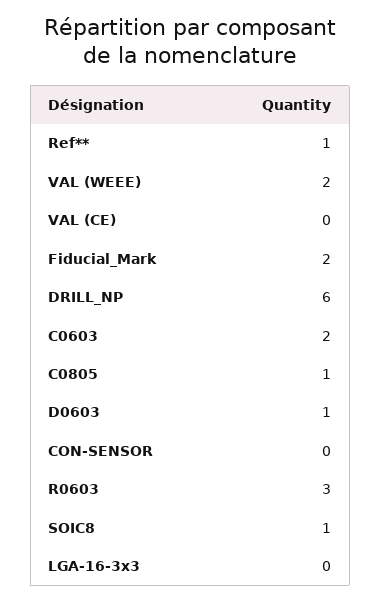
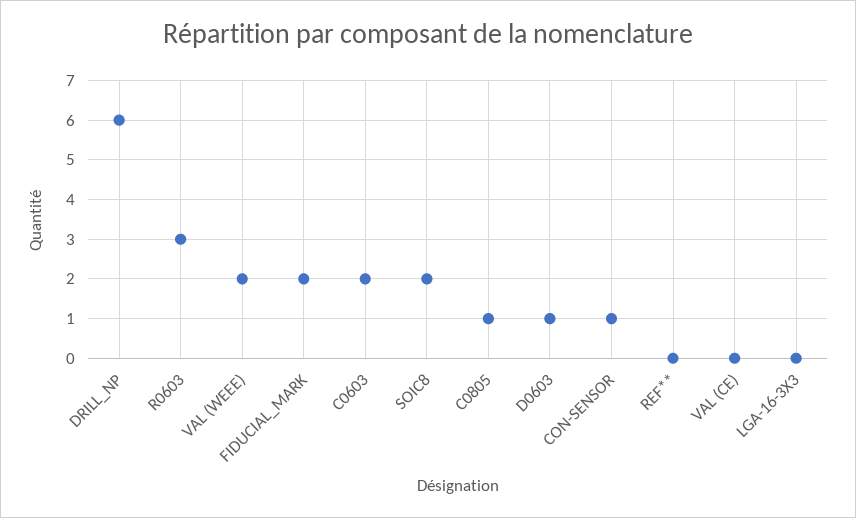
  {
-   "Ref**": 1,
+   "Ref**": 0,
    "VAL (WEEE)": 2,
    "VAL (CE)": 0,
    "Fiducial_Mark": 2,
    "DRILL_NP": 6,
    "C0603": 2,
    "C0805": 1,
    "D0603": 1,
-   "CON-SENSOR": 0,
+   "CON-SENSOR": 1,
    "R0603": 3,
-   "SOIC8": 1,
+   "SOIC8": 2,
    "LGA-16-3x3": 0
  }

